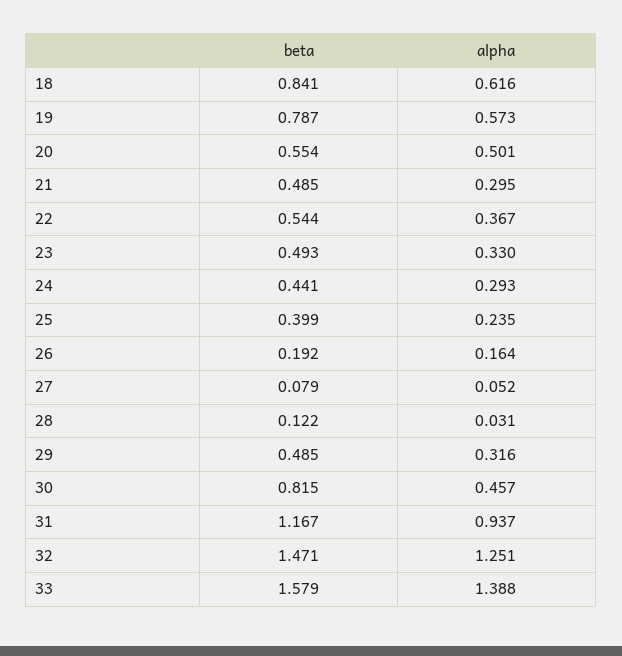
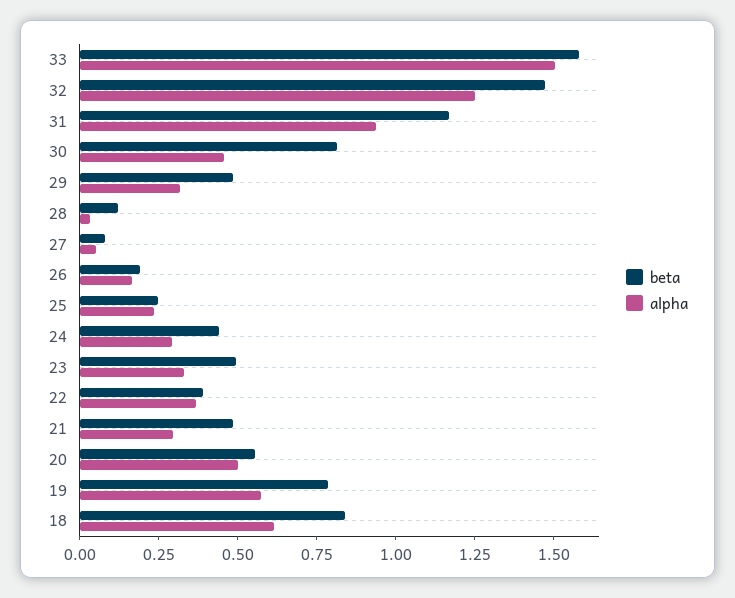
  {
    "beta": {
      "18": 0.841,
      "19": 0.787,
      "20": 0.554,
      "21": 0.485,
-     "22": 0.544,
+     "22": 0.4,
      "23": 0.493,
      "24": 0.441,
-     "25": 0.399,
+     "25": 0.25,
      "26": 0.192,
      "27": 0.079,
      "28": 0.122,
      "29": 0.485,
      "30": 0.815,
      "31": 1.167,
      "32": 1.471,
      "33": 1.579
    },
    "alpha": {
      "18": 0.616,
      "19": 0.573,
      "20": 0.501,
      "21": 0.295,
      "22": 0.367,
      "23": 0.33,
      "24": 0.293,
      "25": 0.235,
      "26": 0.164,
      "27": 0.052,
      "28": 0.031,
      "29": 0.316,
      "30": 0.457,
      "31": 0.937,
      "32": 1.251,
-     "33": 1.388
+     "33": 1.5
    }
  }

